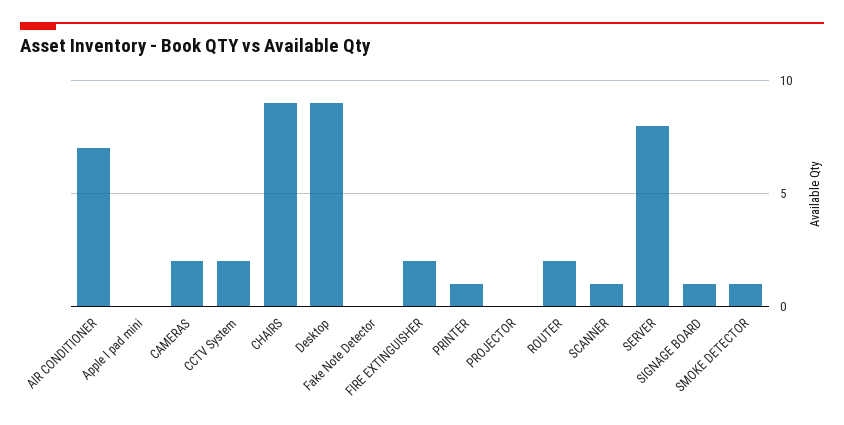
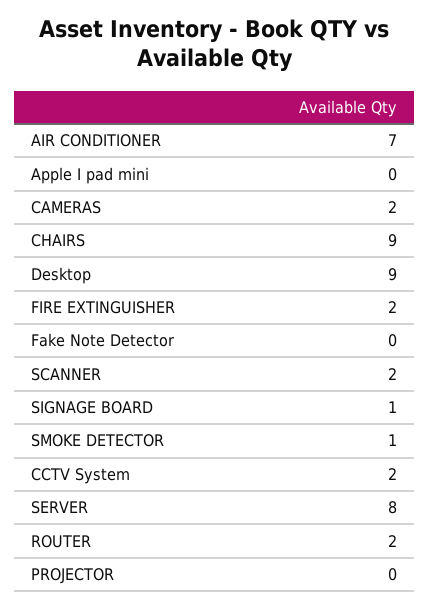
  {
    "AIR CONDITIONER": 7,
    "Apple I pad mini": 0,
    "CAMERAS": 2,
    "CCTV System": 2,
    "CHAIRS": 9,
    "Desktop": 9,
    "Fake Note Detector": 0,
    "FIRE EXTINGUISHER": 2,
-   "PRINTER": 1,
    "PROJECTOR": 0,
    "ROUTER": 2,
-   "SCANNER": 1,
+   "SCANNER": 2,
    "SERVER": 8,
    "SIGNAGE BOARD": 1,
    "SMOKE DETECTOR": 1
  }

